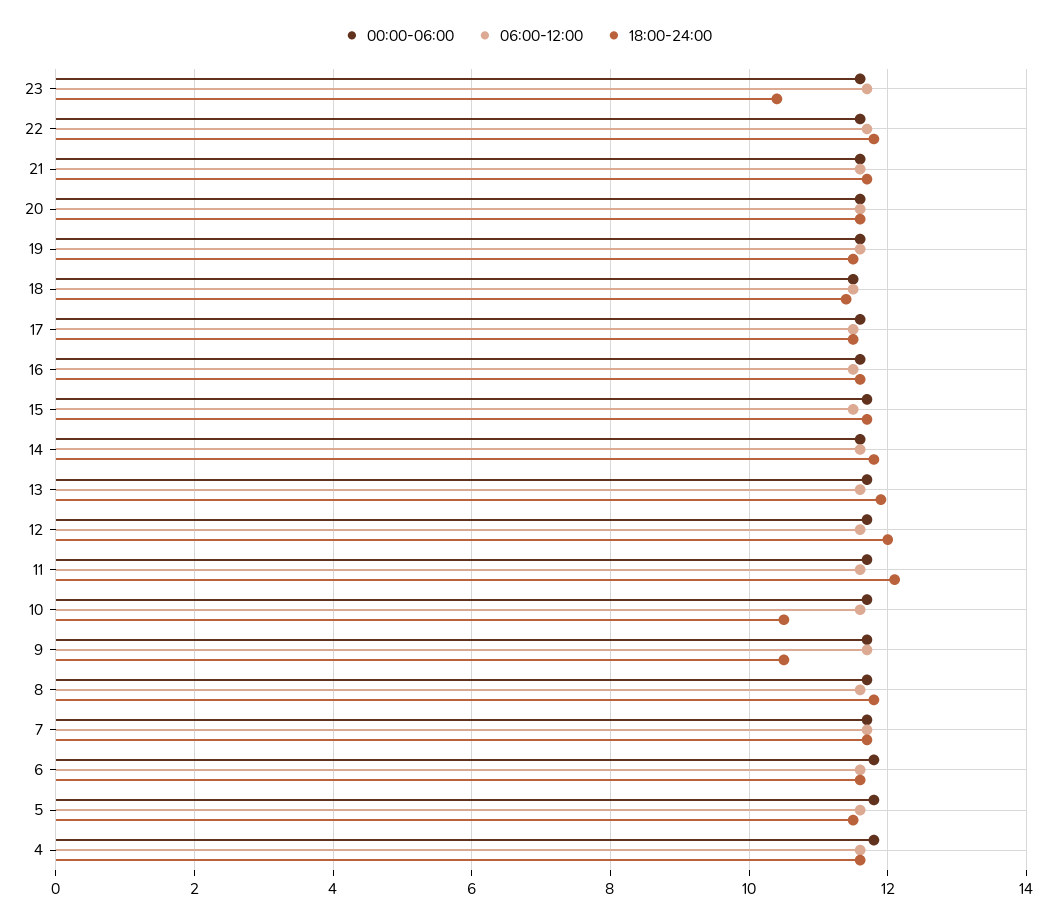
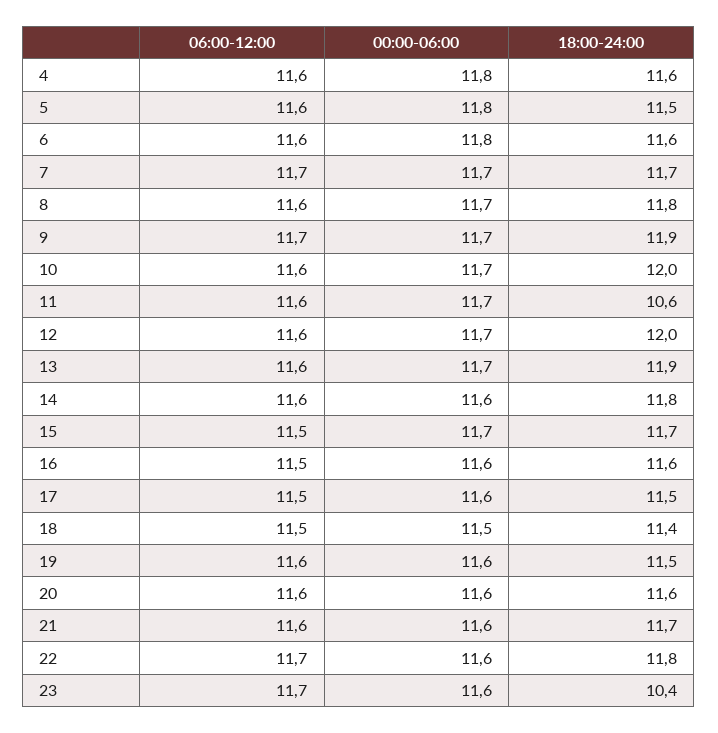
  {
    "00:00-06:00": {
      "23": 11.6,
      "22": 11.6,
      "21": 11.6,
      "20": 11.6,
      "19": 11.6,
      "18": 11.5,
      "17": 11.6,
      "16": 11.6,
      "15": 11.7,
      "14": 11.6,
      "13": 11.7,
      "12": 11.7,
      "11": 11.7,
      "10": 11.7,
      "9": 11.7,
      "8": 11.7,
      "7": 11.7,
      "6": 11.8,
      "5": 11.8,
      "4": 11.8
    },
    "06:00-12:00": {
      "23": 11.7,
      "22": 11.7,
      "21": 11.6,
      "20": 11.6,
      "19": 11.6,
      "18": 11.5,
      "17": 11.5,
      "16": 11.5,
      "15": 11.5,
      "14": 11.6,
      "13": 11.6,
      "12": 11.6,
      "11": 11.6,
      "10": 11.6,
      "9": 11.7,
      "8": 11.6,
      "7": 11.7,
      "6": 11.6,
      "5": 11.6,
      "4": 11.6
    },
    "18:00-24:00": {
      "23": 10.4,
      "22": 11.8,
      "21": 11.7,
      "20": 11.6,
      "19": 11.5,
      "18": 11.4,
      "17": 11.5,
      "16": 11.6,
      "15": 11.7,
      "14": 11.8,
      "13": 11.9,
      "12": 12,
-     "11": 12,
+     "11": 10.6,
-     "10": 10.5,
+     "10": 12,
-     "9": 10.5,
+     "9": 11.9,
      "8": 11.8,
      "7": 11.7,
      "6": 11.6,
      "5": 11.5,
      "4": 11.6
    }
  }

